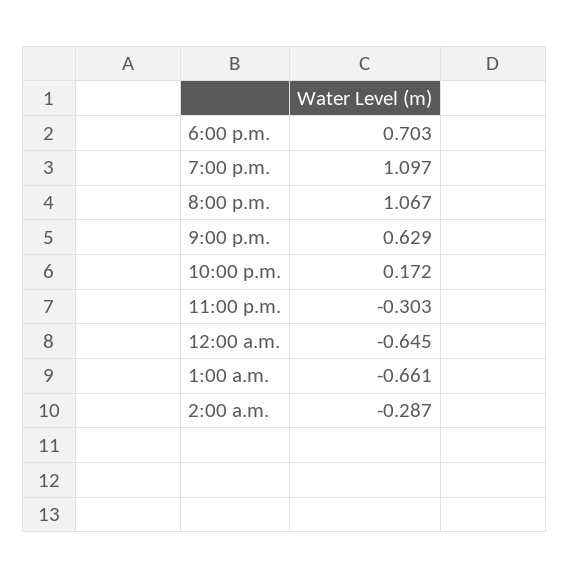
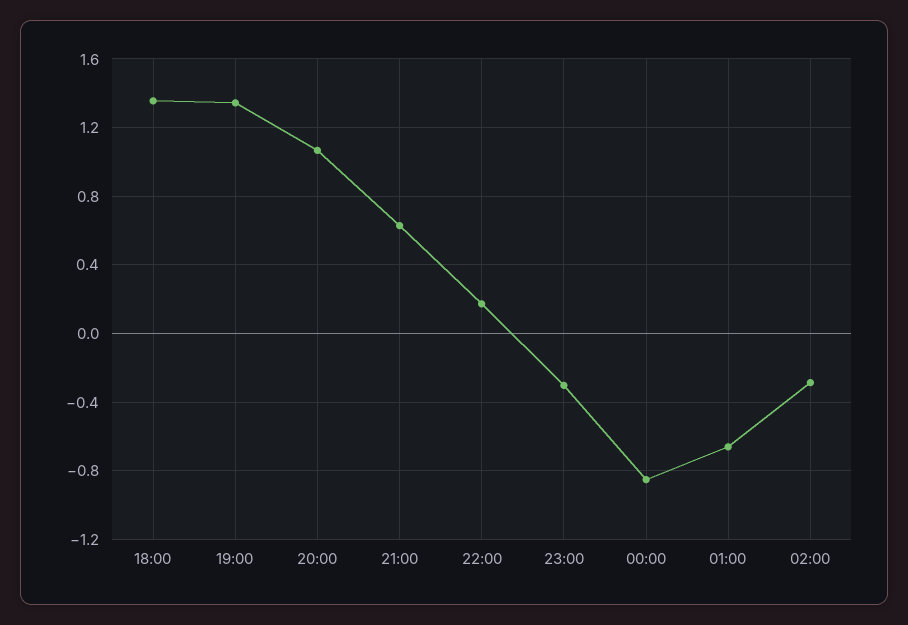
  {
-   "6:00 p.m.": 0.703,
+   "6:00 p.m.": 1.35,
-   "7:00 p.m.": 1.097,
+   "7:00 p.m.": 1.35,
    "8:00 p.m.": 1.067,
    "9:00 p.m.": 0.629,
    "10:00 p.m.": 0.172,
    "11:00 p.m.": -0.303,
-   "12:00 a.m.": -0.645,
+   "12:00 a.m.": -0.85,
    "1:00 a.m.": -0.661,
    "2:00 a.m.": -0.287
  }

